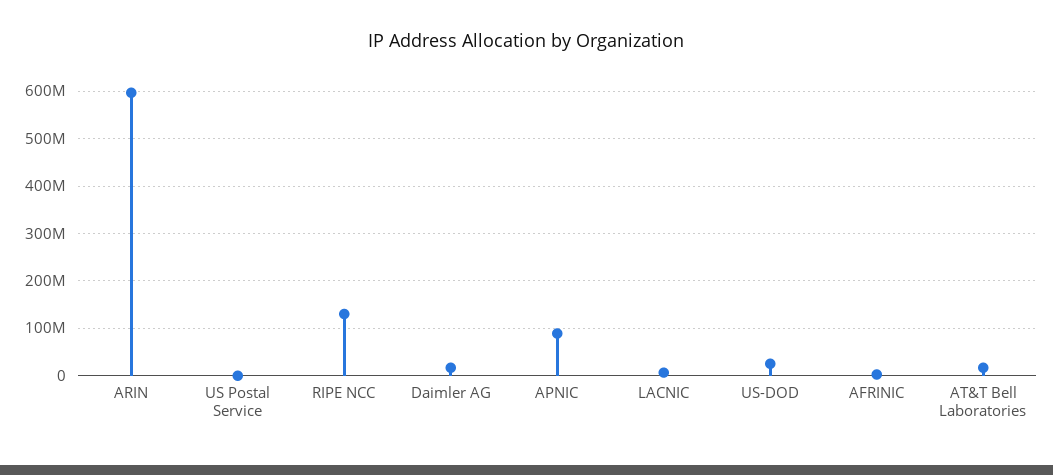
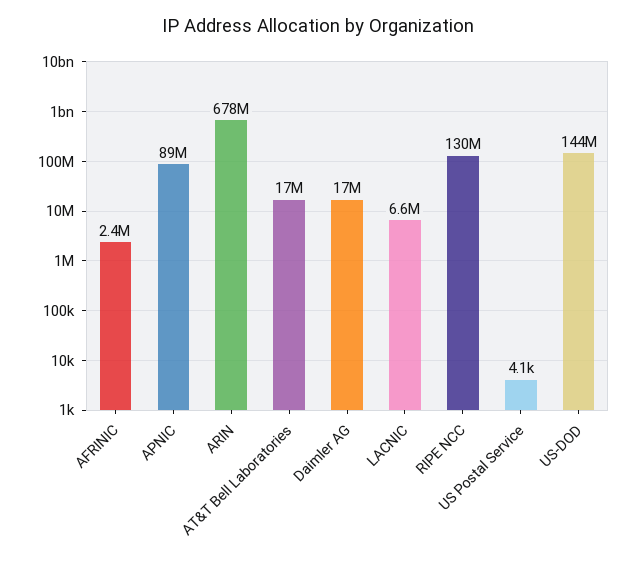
  {
-   "ARIN": 600000000,
+   "ARIN": 678000000,
    "US Postal Service": 4100,
    "RIPE NCC": 130000000,
    "Daimler AG": 17000000,
    "APNIC": 89000000,
    "LACNIC": 6600000,
-   "US-DOD": 20000000,
+   "US-DOD": 144000000,
    "AFRINIC": 2400000,
    "AT&T Bell Laboratories": 17000000
  }

